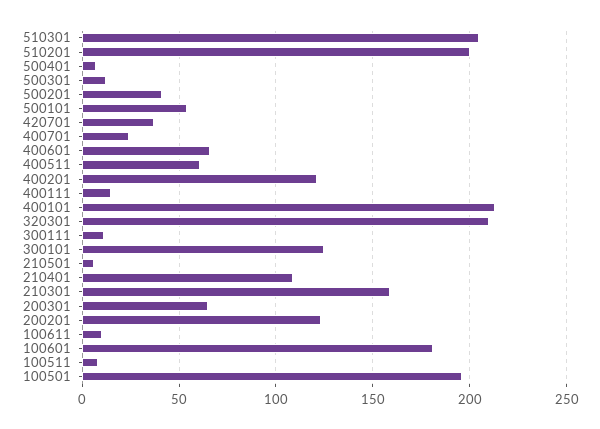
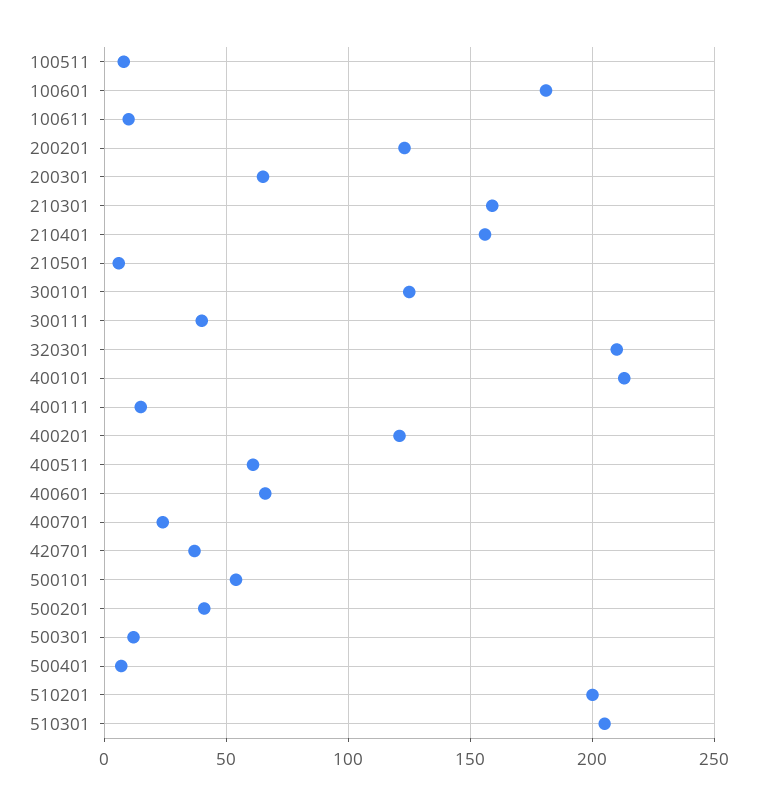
  {
    "510301": 205,
    "510201": 200,
    "500401": 5,
    "500301": 10,
    "500201": 40,
    "500101": 55,
    "420701": 35,
    "400701": 25,
    "400601": 65,
    "400511": 60,
    "400201": 120,
    "400111": 15,
    "400101": 215,
    "320301": 210,
-   "300111": 10,
+   "300111": 40,
    "300101": 125,
    "210501": 5,
-   "210401": 110,
+   "210401": 155,
    "210301": 160,
    "200301": 65,
    "200201": 125,
    "100611": 10,
    "100601": 180,
-   "100511": 10,
+   "100511": 10
-   "100501": 195
  }

